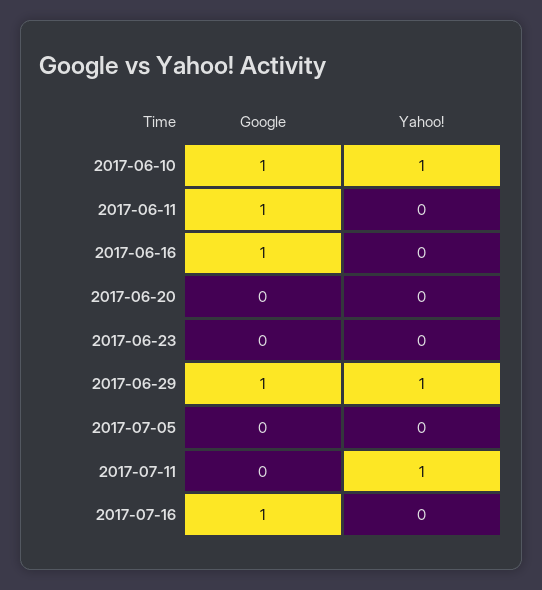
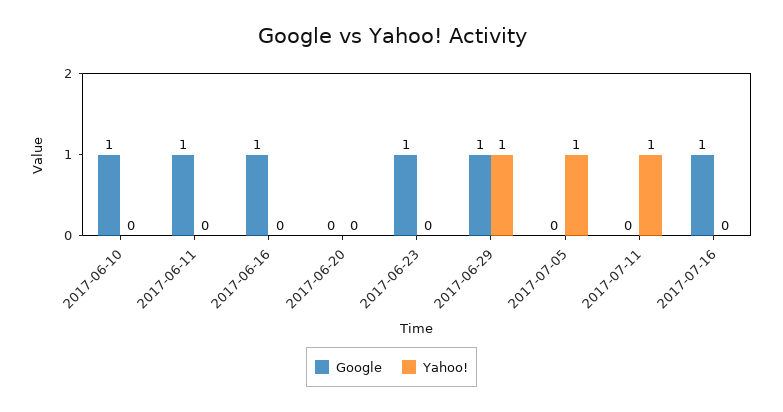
  {
    "Google": {
      "2017-06-10": 1,
      "2017-06-11": 1,
      "2017-06-16": 1,
      "2017-06-20": 0,
-     "2017-06-23": 0,
+     "2017-06-23": 1,
      "2017-06-29": 1,
      "2017-07-05": 0,
      "2017-07-11": 0,
      "2017-07-16": 1
    },
    "Yahoo!": {
-     "2017-06-10": 1,
+     "2017-06-10": 0,
      "2017-06-11": 0,
      "2017-06-16": 0,
      "2017-06-20": 0,
      "2017-06-23": 0,
      "2017-06-29": 1,
-     "2017-07-05": 0,
+     "2017-07-05": 1,
      "2017-07-11": 1,
      "2017-07-16": 0
    }
  }

